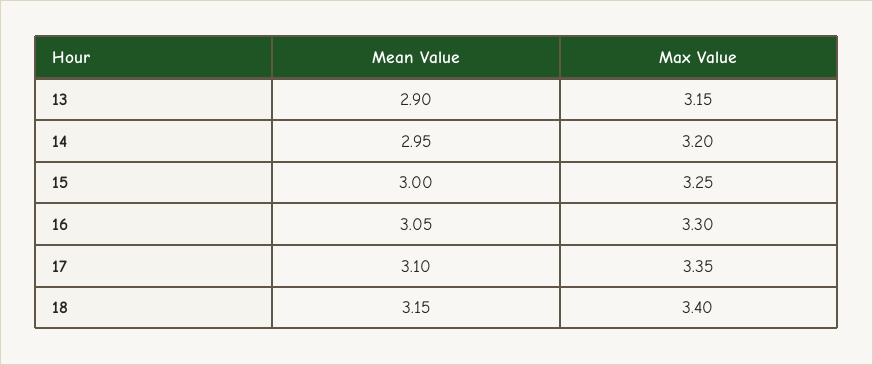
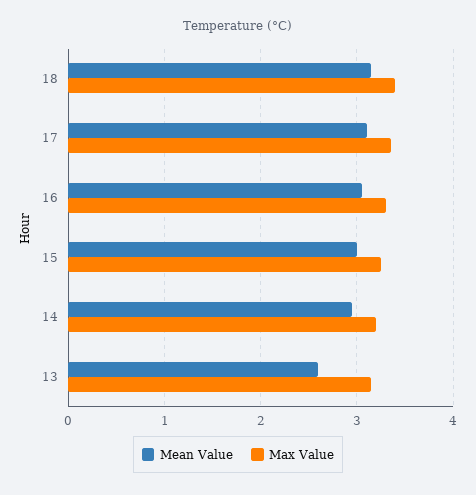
  {
    "Mean Value": {
-     "13": 2.9,
+     "13": 2.6,
      "14": 2.95,
      "15": 3,
      "16": 3.05,
      "17": 3.1,
      "18": 3.15
    },
    "Max Value": {
      "13": 3.15,
      "14": 3.2,
      "15": 3.25,
      "16": 3.3,
      "17": 3.35,
      "18": 3.4
    }
  }

